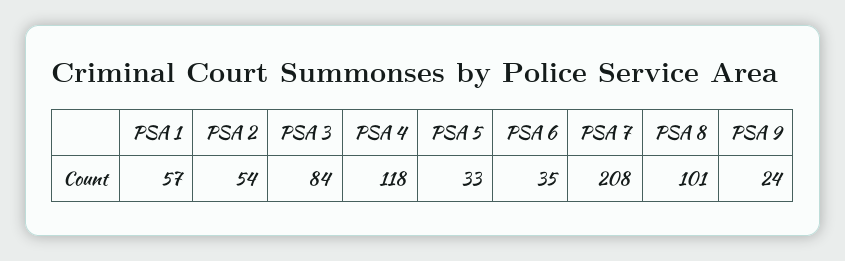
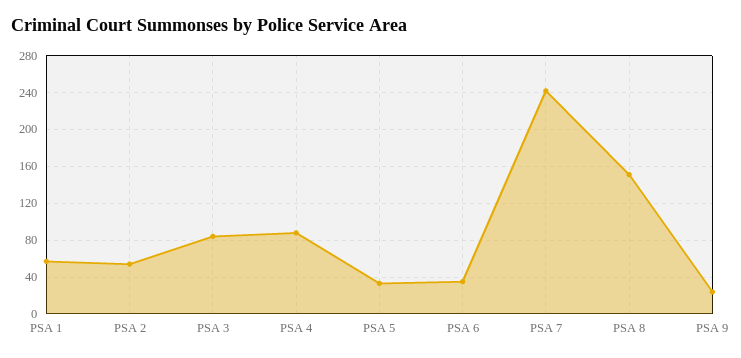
  {
    "PSA 1": 57,
    "PSA 2": 54,
    "PSA 3": 84,
-   "PSA 4": 118,
+   "PSA 4": 90,
    "PSA 5": 33,
    "PSA 6": 35,
-   "PSA 7": 208,
+   "PSA 7": 240,
-   "PSA 8": 101,
+   "PSA 8": 150,
    "PSA 9": 24
  }

